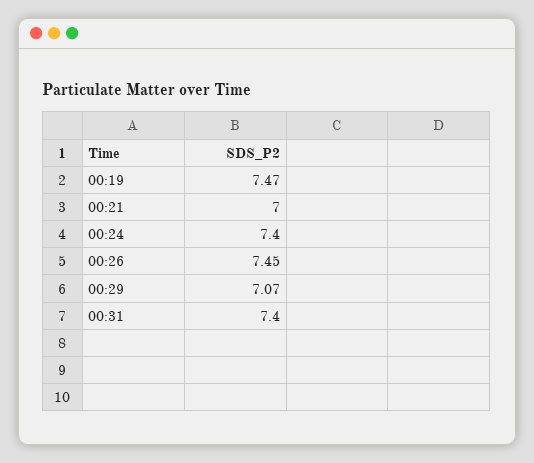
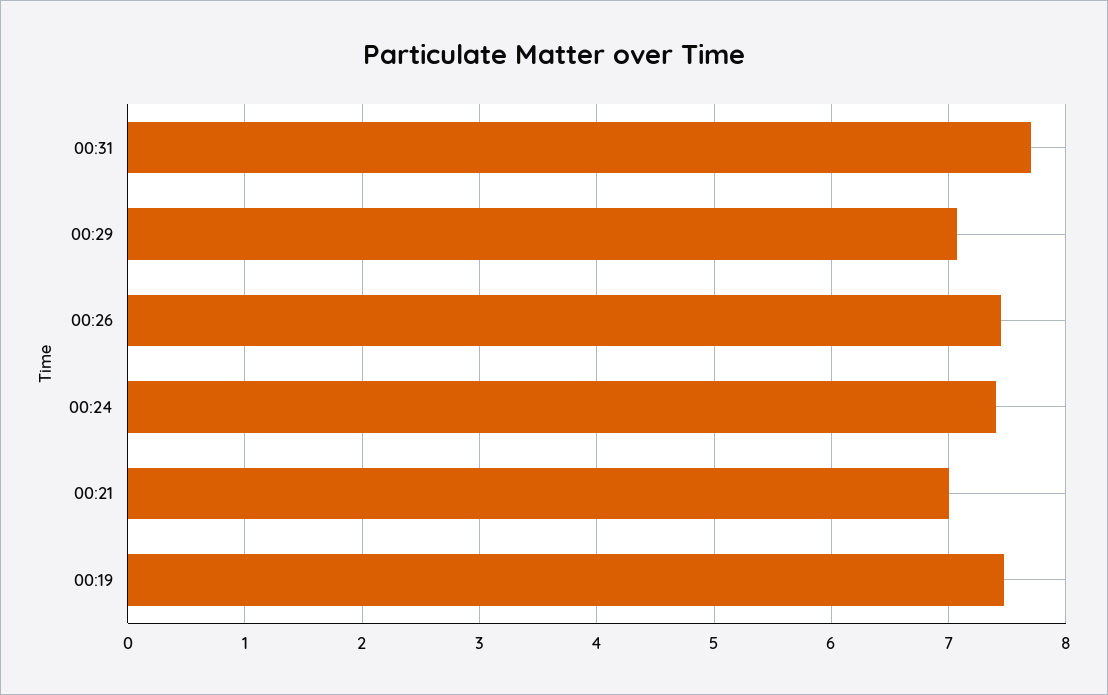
  {
    "00:19": 7.47,
    "00:21": 7,
    "00:24": 7.4,
    "00:26": 7.45,
    "00:29": 7.07,
-   "00:31": 7.4
+   "00:31": 7.7
  }

